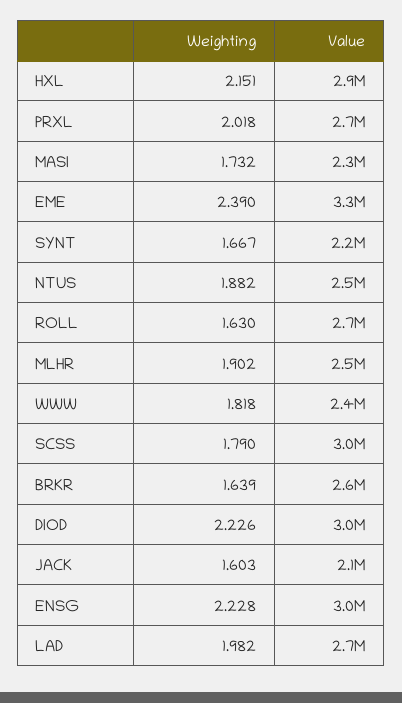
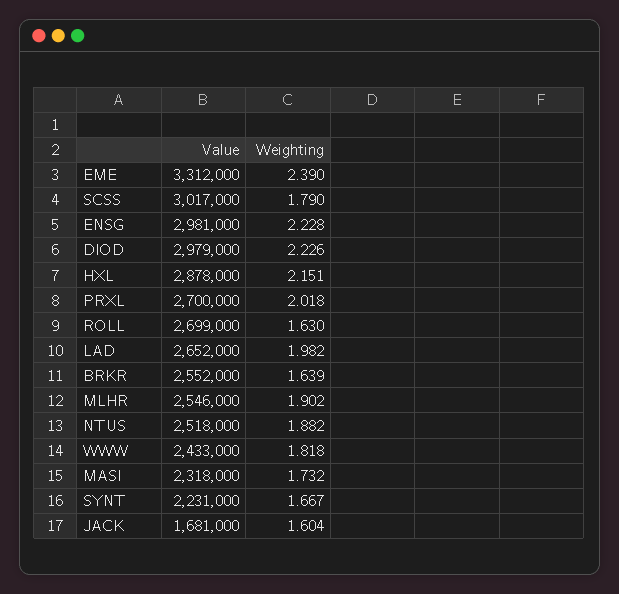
  {
    "Weighting": {
      "HXL": 2.151,
      "PRXL": 2.018,
      "MASI": 1.732,
      "EME": 2.39,
      "SYNT": 1.667,
      "NTUS": 1.882,
      "ROLL": 1.63,
      "MLHR": 1.902,
      "WWW": 1.818,
      "SCSS": 1.79,
      "BRKR": 1.639,
      "DIOD": 2.226,
-     "JACK": 1.603,
+     "JACK": 1.604,
      "ENSG": 2.228,
      "LAD": 1.982
    },
    "Value": {
      "HXL": 2878000,
      "PRXL": 2700000,
      "MASI": 2318000,
      "EME": 3312000,
      "SYNT": 2231000,
      "NTUS": 2518000,
      "ROLL": 2699000,
      "MLHR": 2546000,
      "WWW": 2433000,
      "SCSS": 3017000,
      "BRKR": 2552000,
      "DIOD": 2979000,
-     "JACK": 2100000,
+     "JACK": 1681000,
      "ENSG": 2981000,
      "LAD": 2652000
    }
  }

